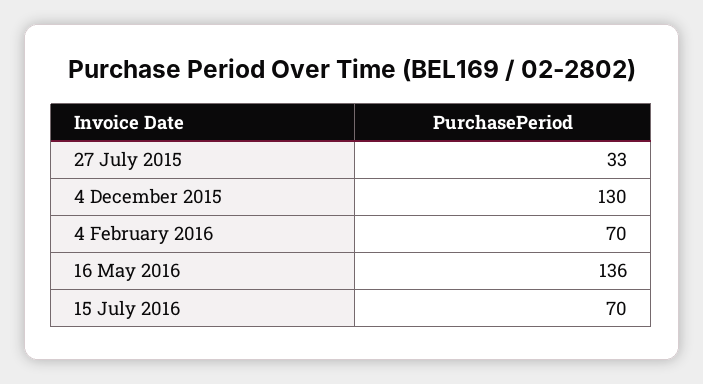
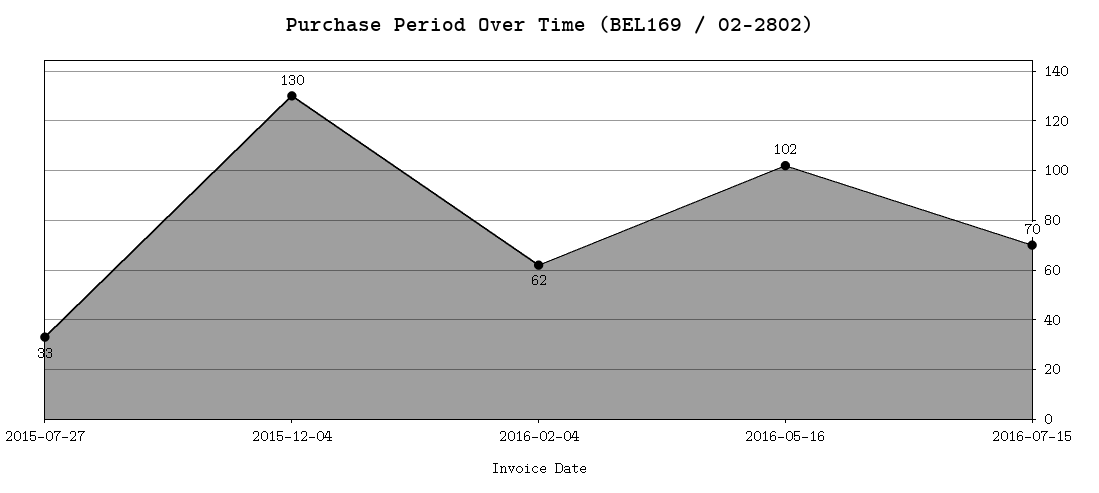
  {
    "27 July 2015": 33,
    "4 December 2015": 130,
-   "4 February 2016": 70,
+   "4 February 2016": 62,
-   "16 May 2016": 136,
+   "16 May 2016": 102,
    "15 July 2016": 70
  }

